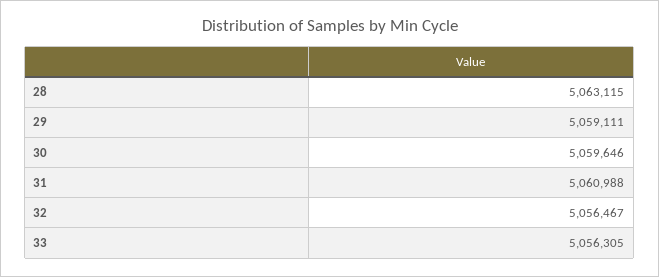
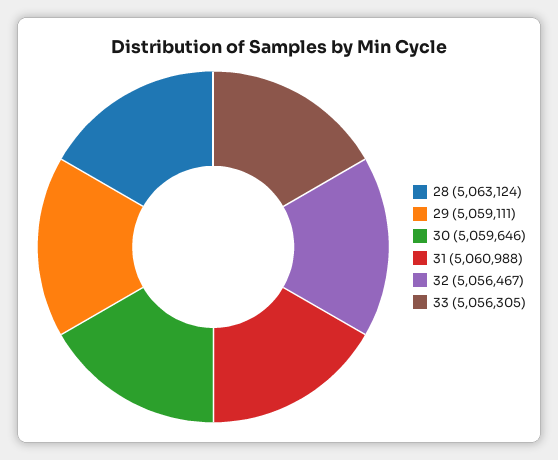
  {
-   "28": 5063115,
+   "28": 5063124,
    "29": 5059111,
    "30": 5059646,
    "31": 5060988,
    "32": 5056467,
    "33": 5056305
  }

